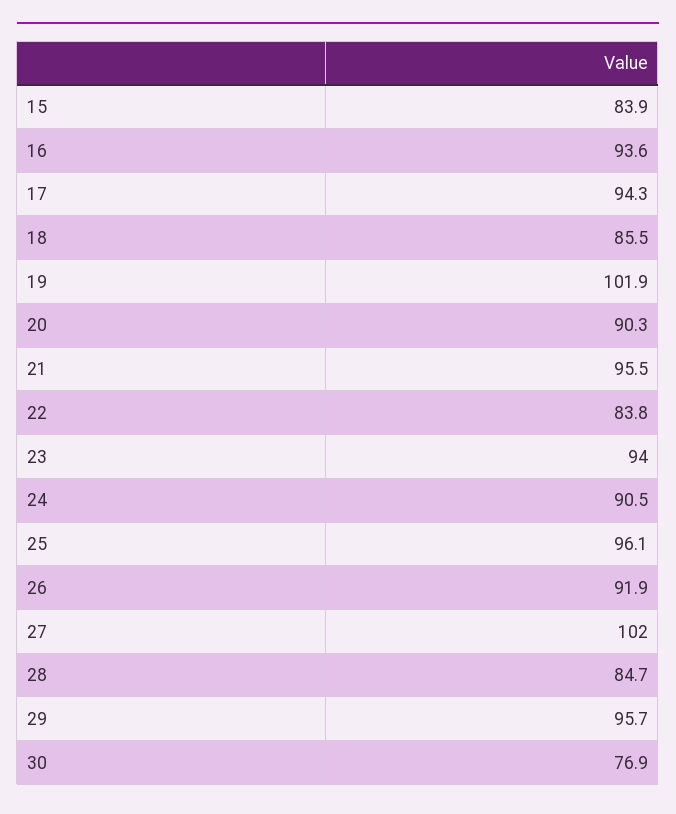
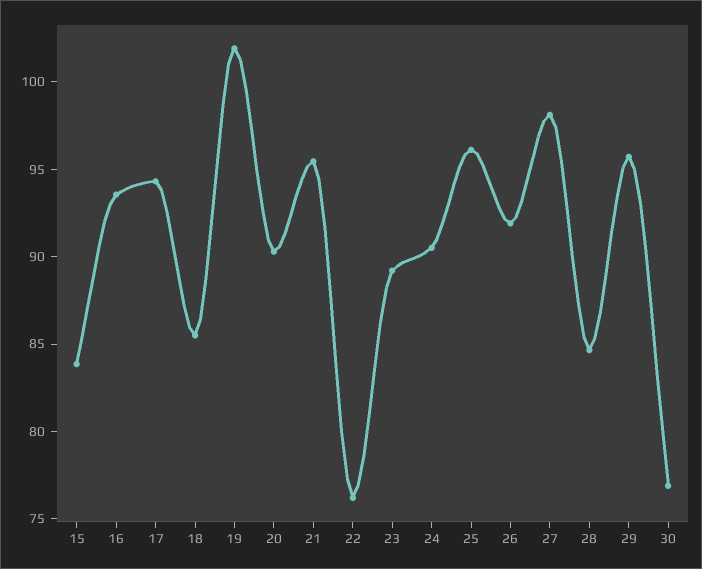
  {
    "15": 83.9,
    "16": 93.6,
    "17": 94.3,
    "18": 85.5,
    "19": 101.9,
    "20": 90.3,
    "21": 95.5,
-   "22": 83.8,
+   "22": 76,
-   "23": 94,
+   "23": 89,
    "24": 90.5,
    "25": 96.1,
    "26": 91.9,
-   "27": 102,
+   "27": 98,
    "28": 84.7,
    "29": 95.7,
    "30": 76.9
  }

